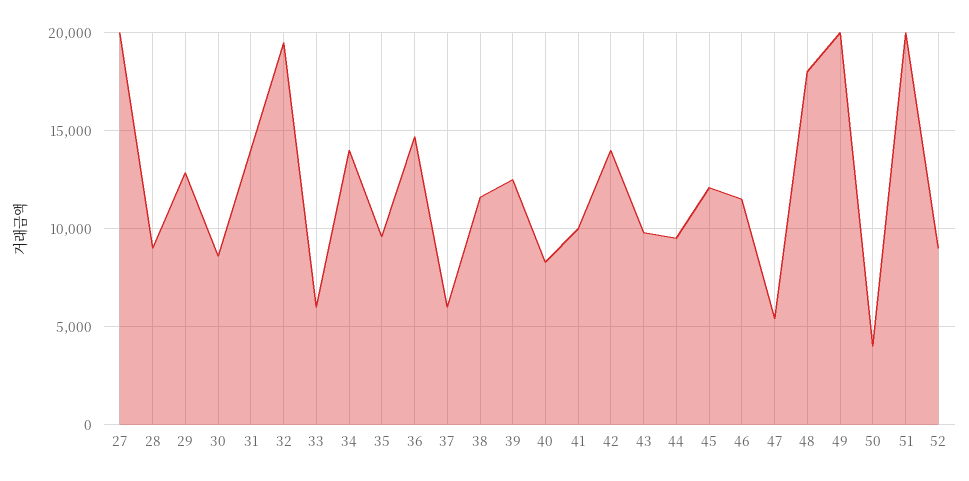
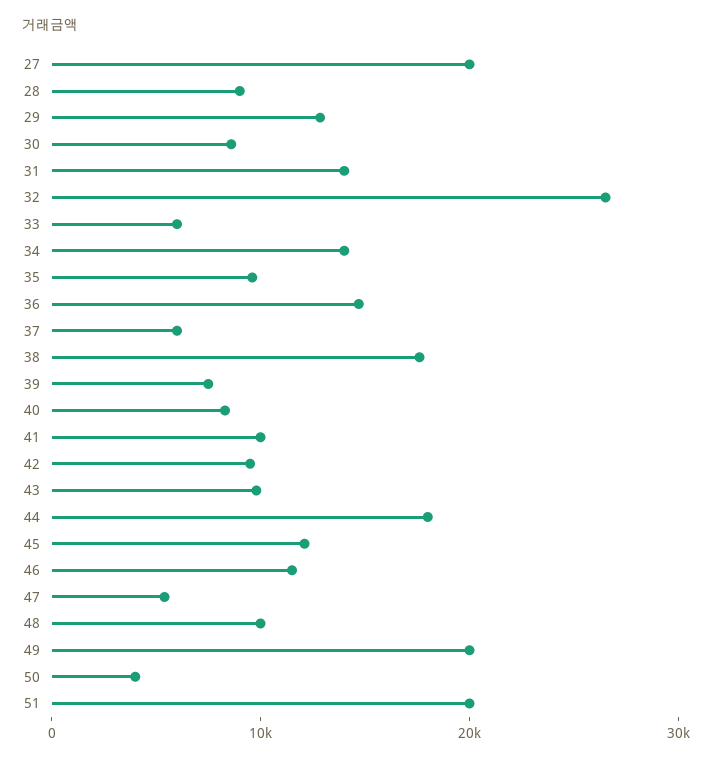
  {
    "27": 20000,
    "28": 9000,
    "29": 13000,
    "30": 8500,
    "31": 14000,
-   "32": 19500,
+   "32": 26000,
    "33": 6000,
    "34": 14000,
    "35": 9500,
    "36": 14500,
    "37": 6000,
-   "38": 11500,
+   "38": 18000,
-   "39": 12500,
+   "39": 8000,
    "40": 8500,
    "41": 10000,
-   "42": 14000,
+   "42": 10000,
    "43": 10000,
-   "44": 9500,
+   "44": 18000,
    "45": 12000,
    "46": 11500,
    "47": 5500,
-   "48": 18000,
+   "48": 10000,
    "49": 20000,
    "50": 4000,
-   "51": 20000,
+   "51": 20000
-   "52": 9000
  }

